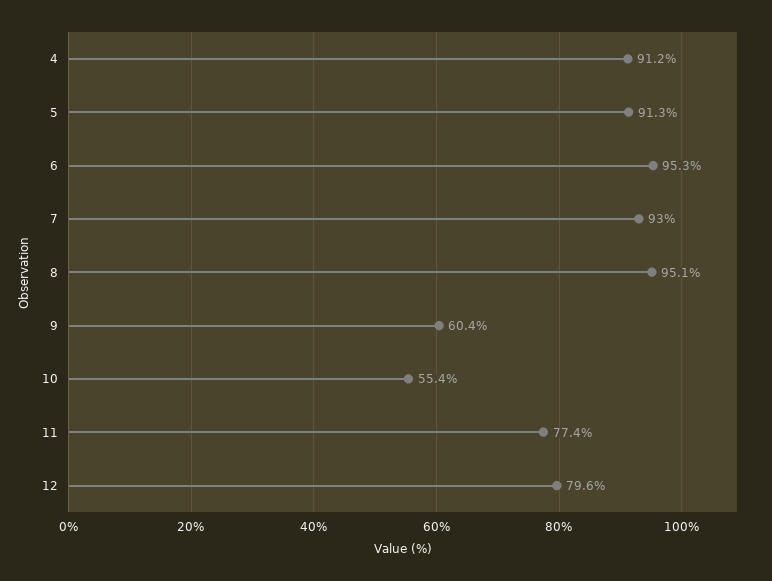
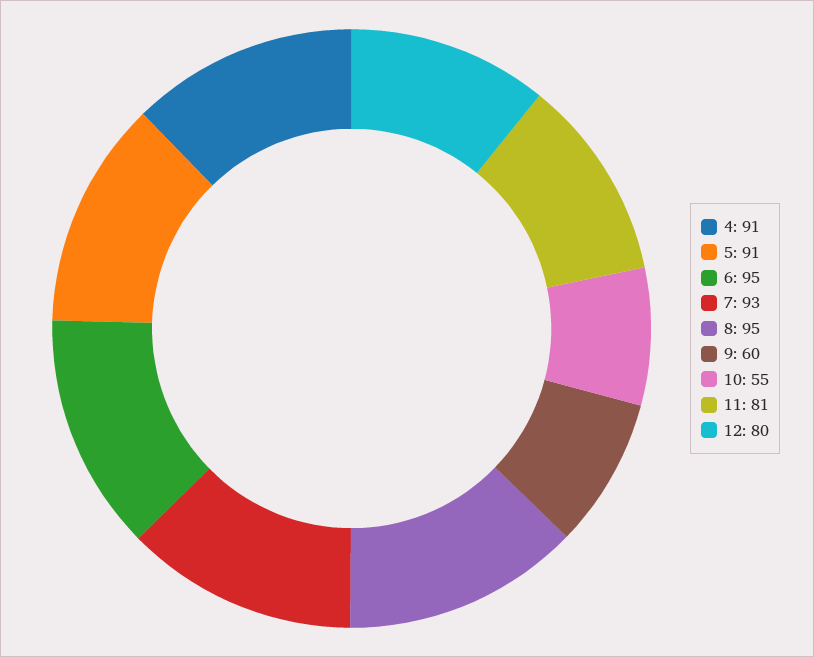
  {
    "4": 91.2,
    "5": 91.3,
    "6": 95.3,
    "7": 93,
    "8": 95.1,
    "9": 60.4,
    "10": 55.4,
-   "11": 77.4,
+   "11": 81,
    "12": 79.6
  }

